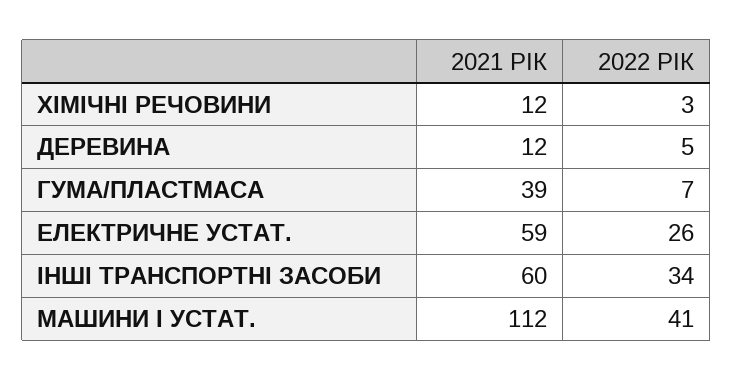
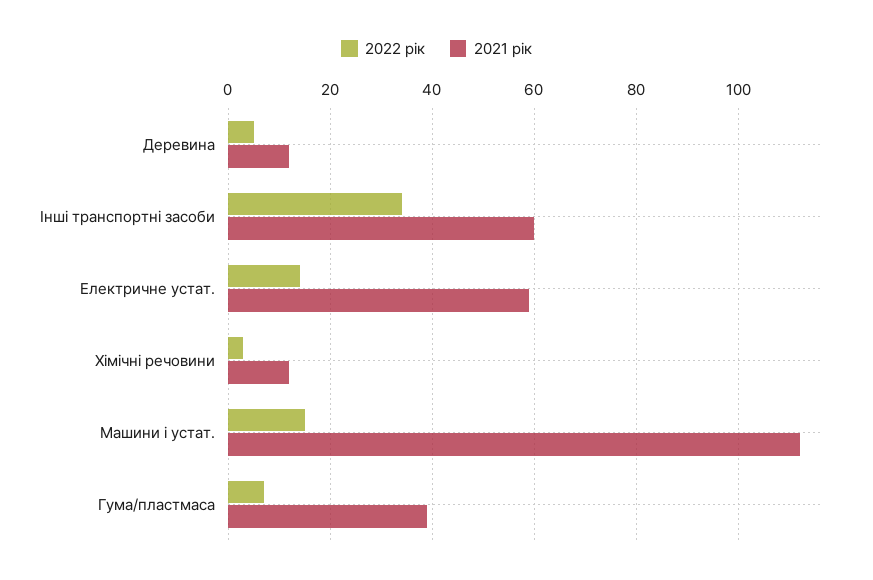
  {
    "2021 РІК": {
      "ХІМІЧНІ РЕЧОВИНИ": 12,
      "ДЕРЕВИНА": 12,
      "ГУМА/ПЛАСТМАСА": 39,
      "ЕЛЕКТРИЧНЕ УСТАТ.": 59,
      "ІНШІ ТРАНСПОРТНІ ЗАСОБИ": 60,
      "МАШИНИ І УСТАТ.": 112
    },
    "2022 РІК": {
      "ХІМІЧНІ РЕЧОВИНИ": 3,
      "ДЕРЕВИНА": 5,
      "ГУМА/ПЛАСТМАСА": 7,
-     "ЕЛЕКТРИЧНЕ УСТАТ.": 26,
+     "ЕЛЕКТРИЧНЕ УСТАТ.": 15,
      "ІНШІ ТРАНСПОРТНІ ЗАСОБИ": 34,
-     "МАШИНИ І УСТАТ.": 41
+     "МАШИНИ І УСТАТ.": 15
    }
  }

